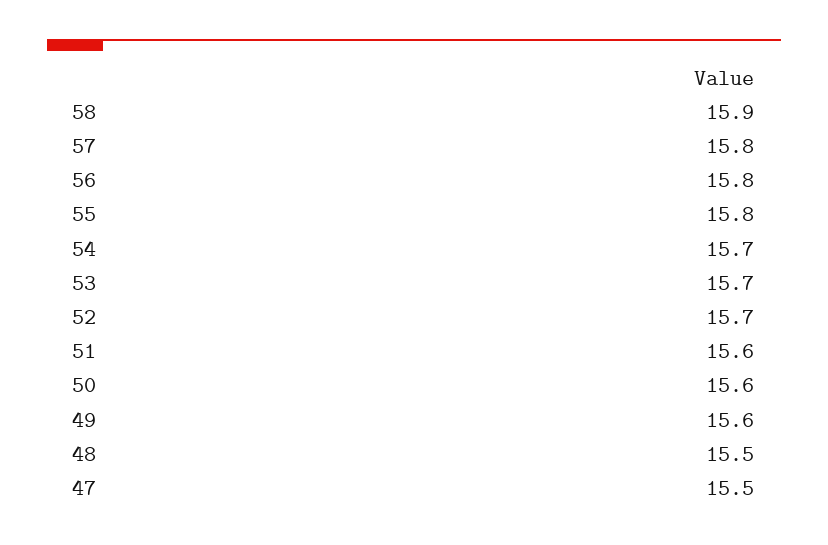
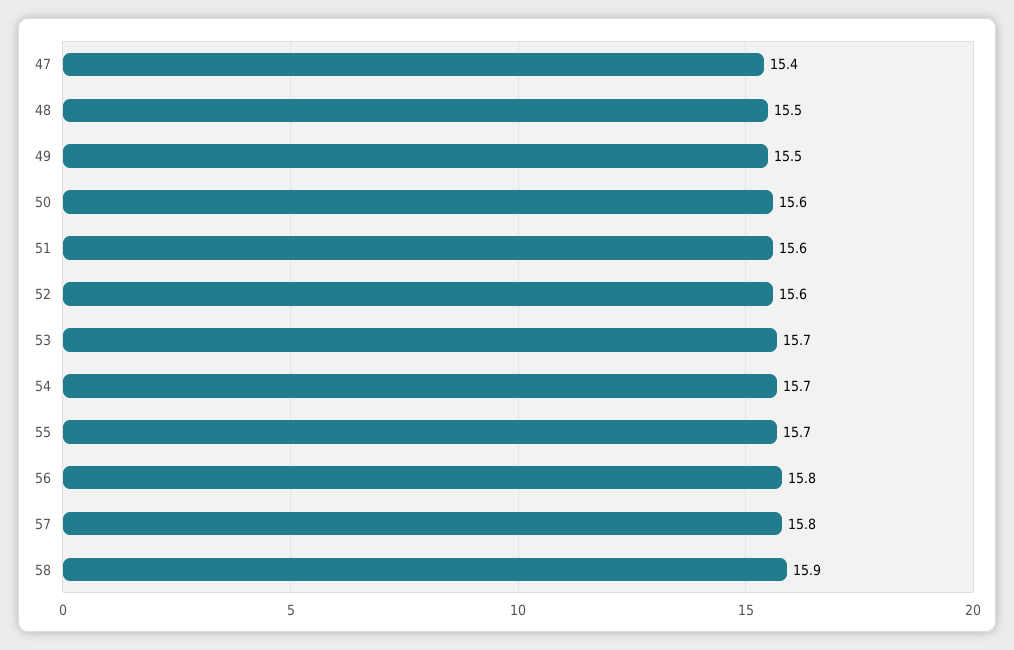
  {
    "58": 15.9,
    "57": 15.8,
    "56": 15.8,
-   "55": 15.8,
+   "55": 15.7,
    "54": 15.7,
    "53": 15.7,
-   "52": 15.7,
+   "52": 15.6,
    "51": 15.6,
    "50": 15.6,
-   "49": 15.6,
+   "49": 15.5,
    "48": 15.5,
-   "47": 15.5
+   "47": 15.4
  }

